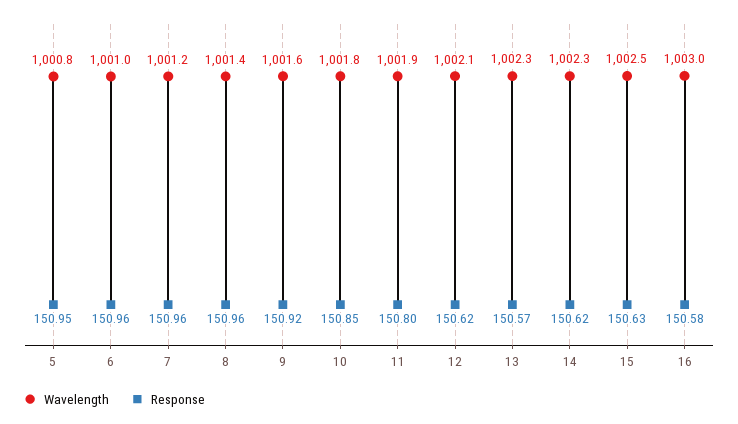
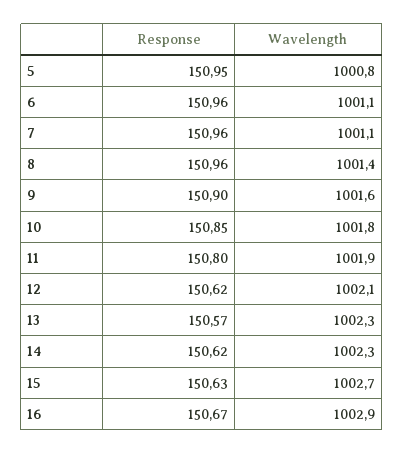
  {
    "Wavelength": {
      "5": 1000.8,
-     "6": 1001,
+     "6": 1001.1,
-     "7": 1001.2,
+     "7": 1001.1,
      "8": 1001.4,
      "9": 1001.6,
      "10": 1001.8,
      "11": 1001.9,
      "12": 1002.1,
      "13": 1002.3,
      "14": 1002.3,
-     "15": 1002.5,
+     "15": 1002.7,
-     "16": 1003
+     "16": 1002.9
    },
    "Response": {
      "5": 150.95,
      "6": 150.96,
      "7": 150.96,
      "8": 150.96,
-     "9": 150.92,
+     "9": 150.9,
      "10": 150.85,
      "11": 150.8,
      "12": 150.62,
      "13": 150.57,
      "14": 150.62,
      "15": 150.63,
-     "16": 150.58
+     "16": 150.67
    }
  }

